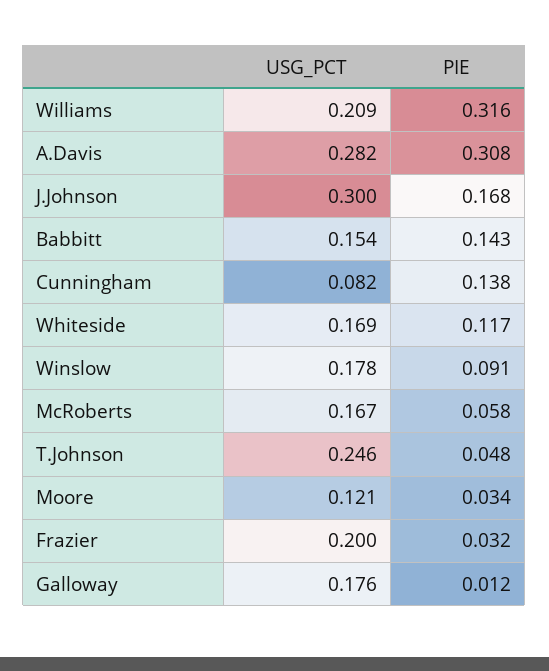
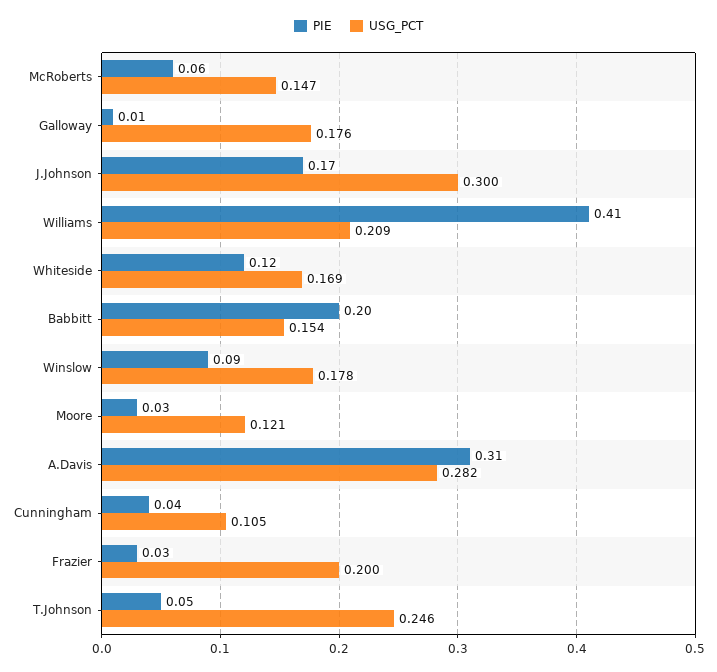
  {
    "USG_PCT": {
      "Williams": 0.209,
      "A.Davis": 0.282,
      "J.Johnson": 0.3,
      "Babbitt": 0.154,
-     "Cunningham": 0.082,
+     "Cunningham": 0.105,
      "Whiteside": 0.169,
      "Winslow": 0.178,
-     "McRoberts": 0.167,
+     "McRoberts": 0.147,
      "T.Johnson": 0.246,
      "Moore": 0.121,
      "Frazier": 0.2,
      "Galloway": 0.176
    },
    "PIE": {
-     "Williams": 0.316,
+     "Williams": 0.41,
      "A.Davis": 0.308,
      "J.Johnson": 0.168,
-     "Babbitt": 0.143,
+     "Babbitt": 0.2,
-     "Cunningham": 0.138,
+     "Cunningham": 0.04,
      "Whiteside": 0.117,
      "Winslow": 0.091,
      "McRoberts": 0.058,
      "T.Johnson": 0.048,
      "Moore": 0.034,
      "Frazier": 0.032,
      "Galloway": 0.012
    }
  }

